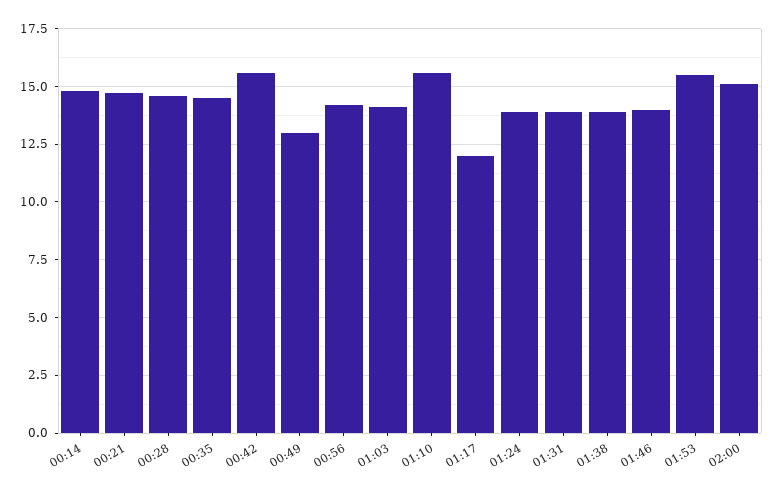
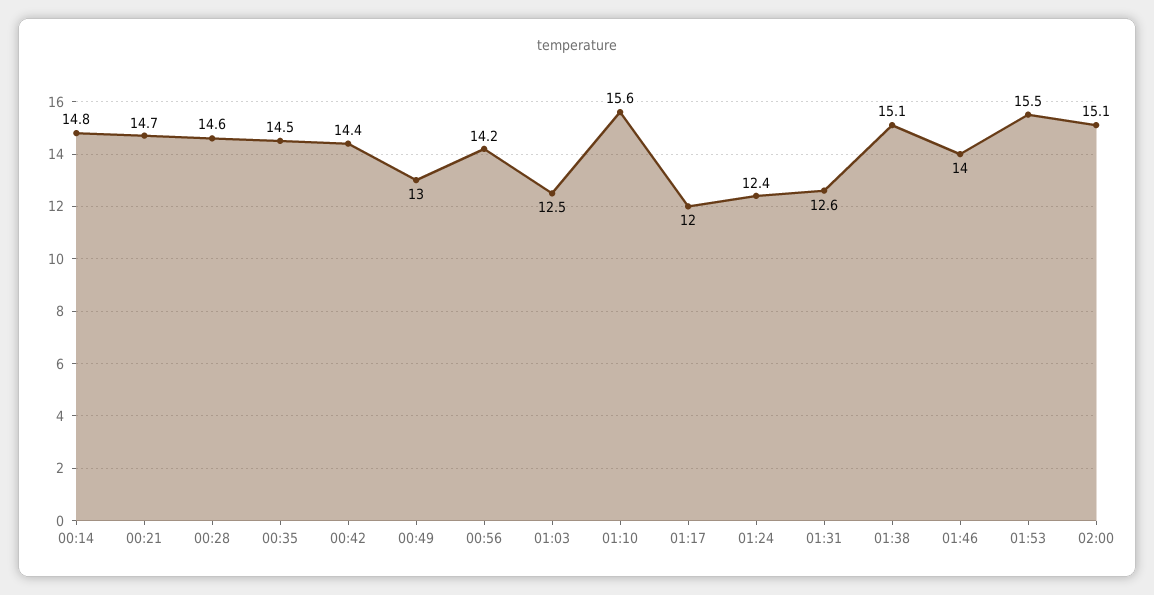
  {
    "00:14": 14.8,
    "00:21": 14.7,
    "00:28": 14.6,
    "00:35": 14.5,
-   "00:42": 15.5,
+   "00:42": 14.4,
    "00:49": 13,
    "00:56": 14.2,
-   "01:03": 14,
+   "01:03": 12.5,
    "01:10": 15.6,
    "01:17": 12,
-   "01:24": 14,
+   "01:24": 12.4,
-   "01:31": 14,
+   "01:31": 12.6,
-   "01:38": 14,
+   "01:38": 15.1,
    "01:46": 14,
    "01:53": 15.5,
    "02:00": 15.1
  }

